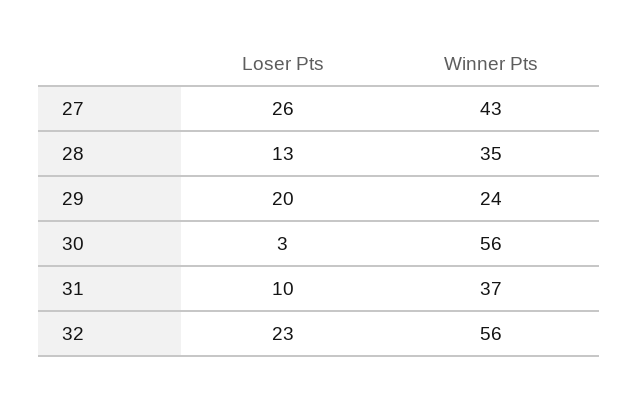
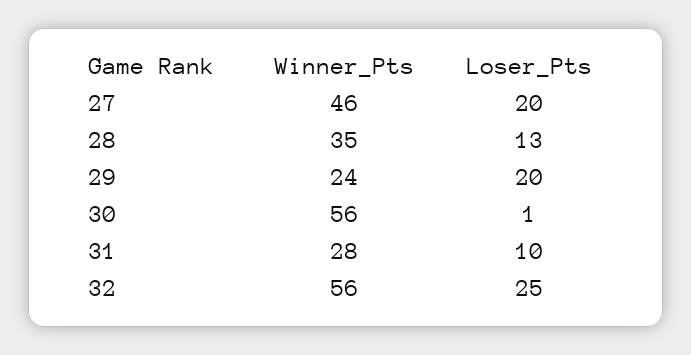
  {
    "Loser Pts": {
-     "27": 26,
+     "27": 20,
      "28": 13,
      "29": 20,
-     "30": 3,
+     "30": 1,
      "31": 10,
-     "32": 23
+     "32": 25
    },
    "Winner Pts": {
-     "27": 43,
+     "27": 46,
      "28": 35,
      "29": 24,
      "30": 56,
-     "31": 37,
+     "31": 28,
      "32": 56
    }
  }

